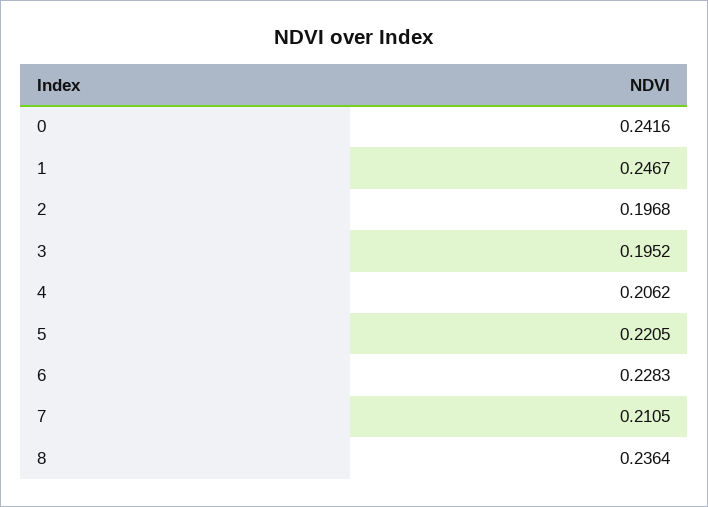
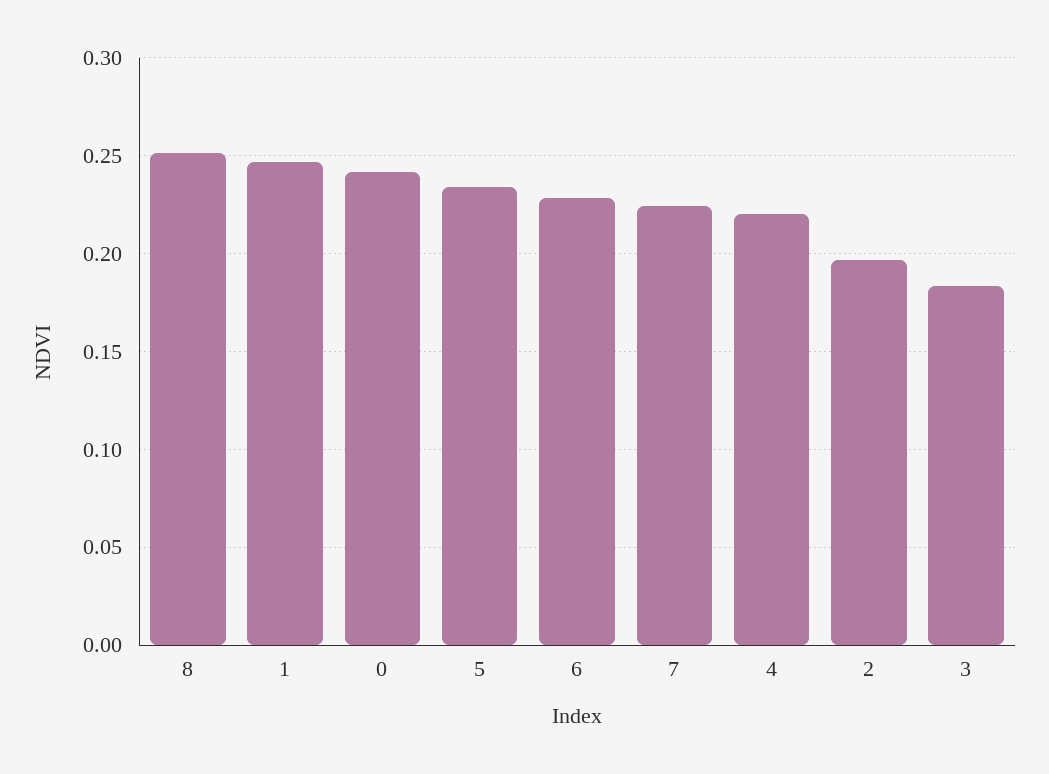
  {
    "0": 0.2416,
    "1": 0.2467,
    "2": 0.1968,
-   "3": 0.1952,
+   "3": 0.185,
-   "4": 0.2062,
+   "4": 0.22,
-   "5": 0.2205,
+   "5": 0.235,
    "6": 0.2283,
-   "7": 0.2105,
+   "7": 0.225,
-   "8": 0.2364
+   "8": 0.25
  }

